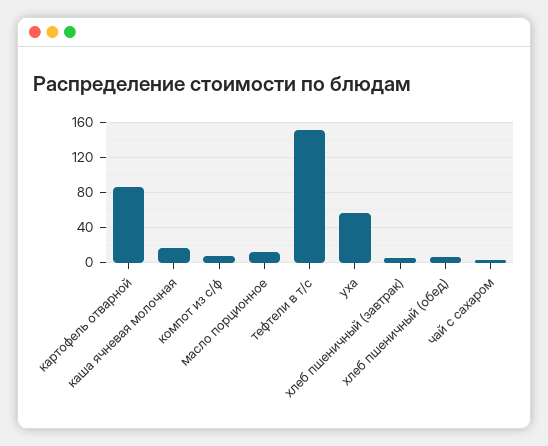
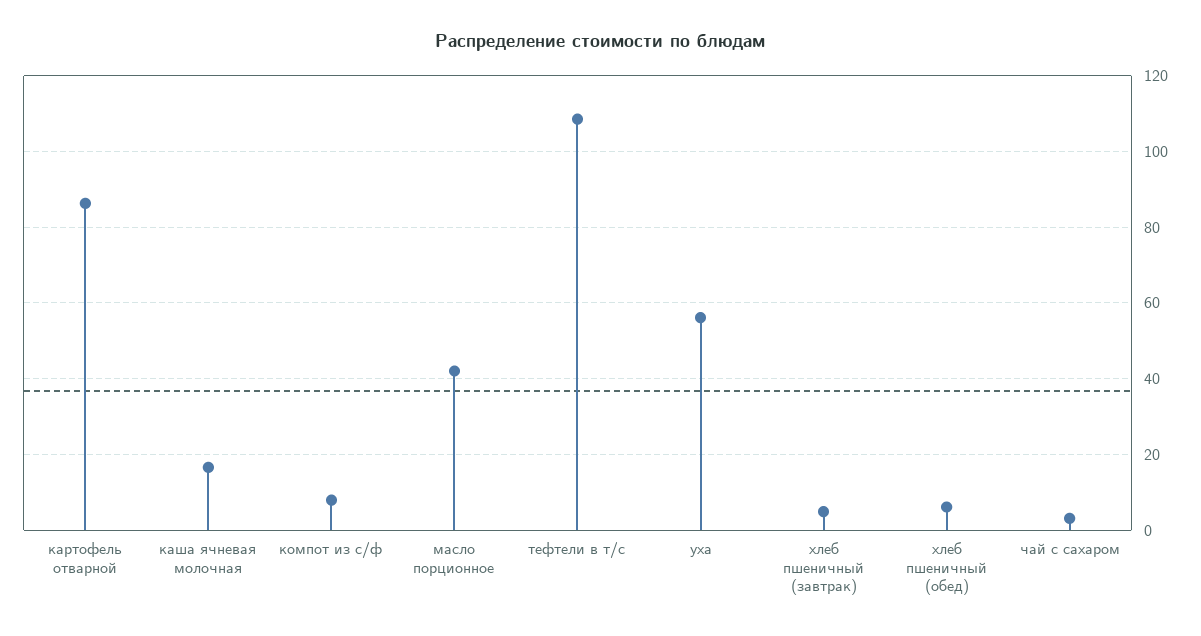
  {
    "картофель отварной": 86,
    "каша ячневая молочная": 16,
    "компот из с/ф": 8,
-   "масло порционное": 10,
+   "масло порционное": 42,
-   "тефтели в т/с": 150,
+   "тефтели в т/с": 108,
    "уха": 56,
    "хлеб пшеничный (завтрак)": 4,
    "хлеб пшеничный (обед)": 6,
    "чай с сахаром": 4
  }

